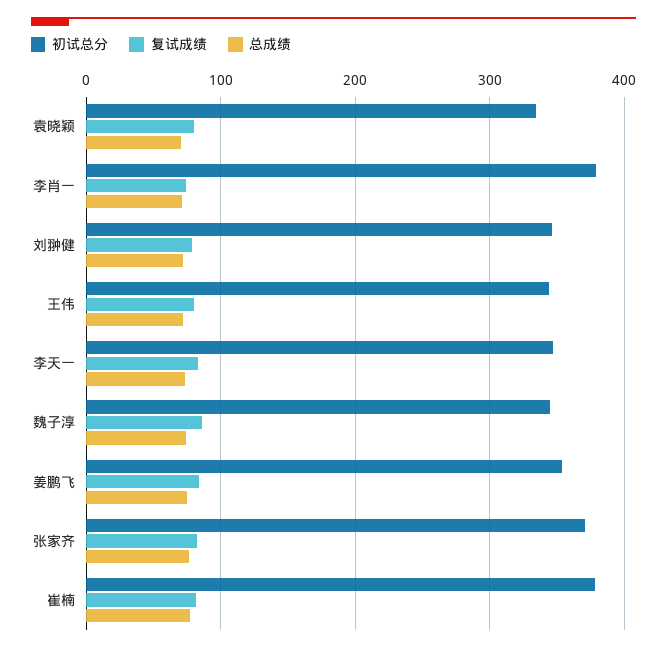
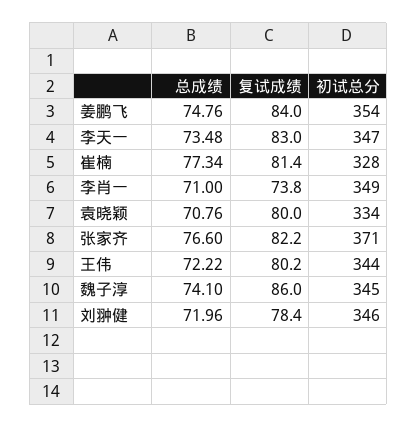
  {
    "初试总分": {
      "袁晓颖": 334,
-     "李肖一": 380,
+     "李肖一": 349,
      "刘翀健": 346,
      "王伟": 344,
      "李天一": 347,
      "魏子淳": 345,
      "姜鹏飞": 354,
      "张家齐": 371,
-     "崔楠": 380
+     "崔楠": 328
    },
    "复试成绩": {
      "袁晓颖": 80,
      "李肖一": 73.8,
      "刘翀健": 78.4,
      "王伟": 80.2,
      "李天一": 83,
      "魏子淳": 86,
      "姜鹏飞": 84,
      "张家齐": 82.2,
      "崔楠": 81.4
    },
    "总成绩": {
      "袁晓颖": 70.76,
      "李肖一": 71,
      "刘翀健": 71.96,
      "王伟": 72.22,
      "李天一": 73.48,
      "魏子淳": 74.1,
      "姜鹏飞": 74.76,
      "张家齐": 76.6,
      "崔楠": 77.34
    }
  }

